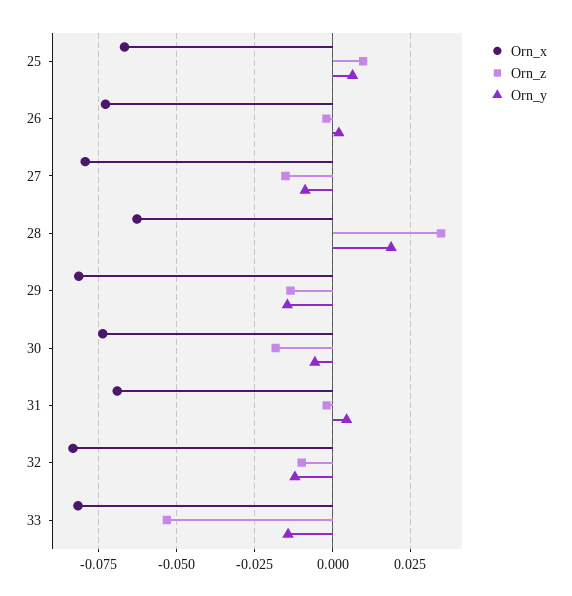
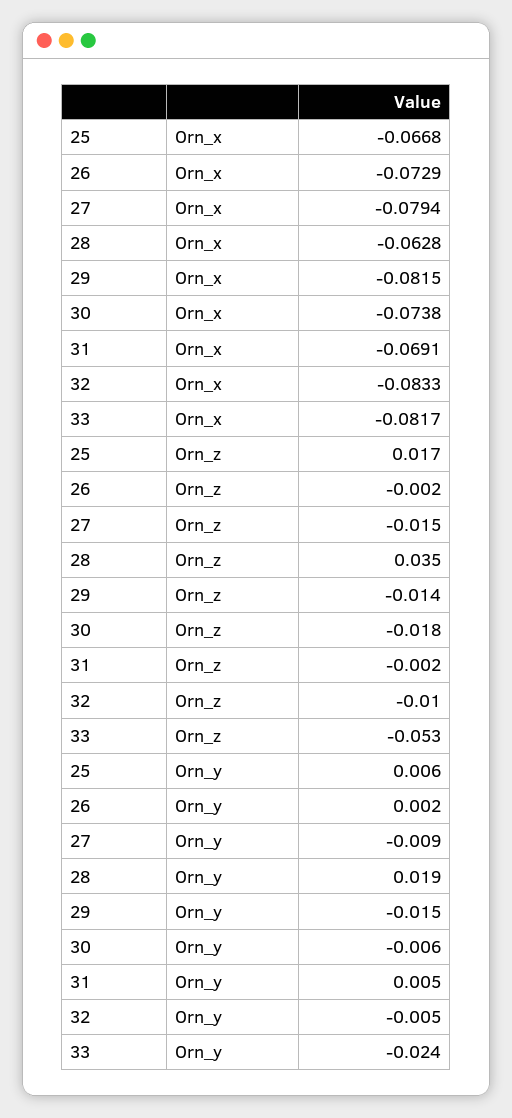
  {
    "Orn_x": {
      "25": -0.0668,
      "26": -0.0729,
      "27": -0.0794,
      "28": -0.0628,
      "29": -0.0815,
      "30": -0.0738,
      "31": -0.0691,
      "32": -0.0833,
      "33": -0.0817
    },
    "Orn_z": {
-     "25": 0.01,
+     "25": 0.017,
      "26": -0.002,
      "27": -0.015,
      "28": 0.035,
      "29": -0.014,
      "30": -0.018,
      "31": -0.002,
      "32": -0.01,
      "33": -0.053
    },
    "Orn_y": {
      "25": 0.006,
      "26": 0.002,
      "27": -0.009,
      "28": 0.019,
      "29": -0.015,
      "30": -0.006,
      "31": 0.005,
-     "32": -0.0125,
+     "32": -0.005,
-     "33": -0.015
+     "33": -0.024
    }
  }

